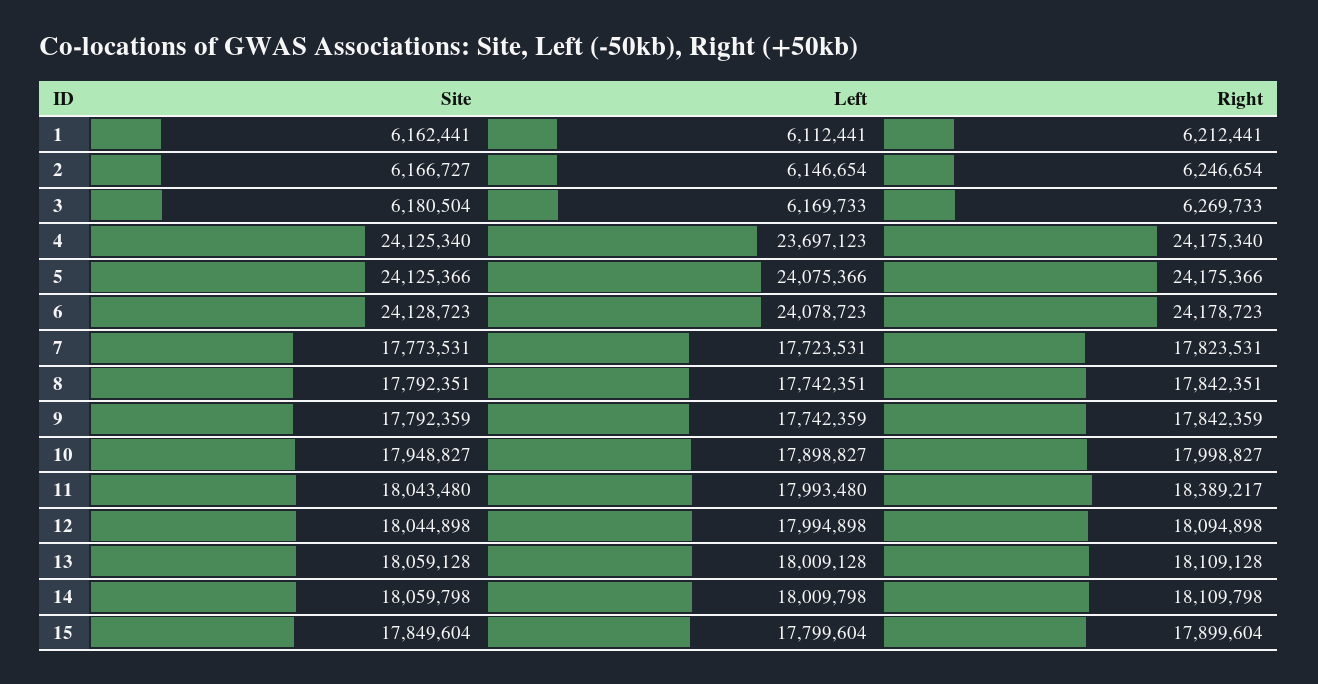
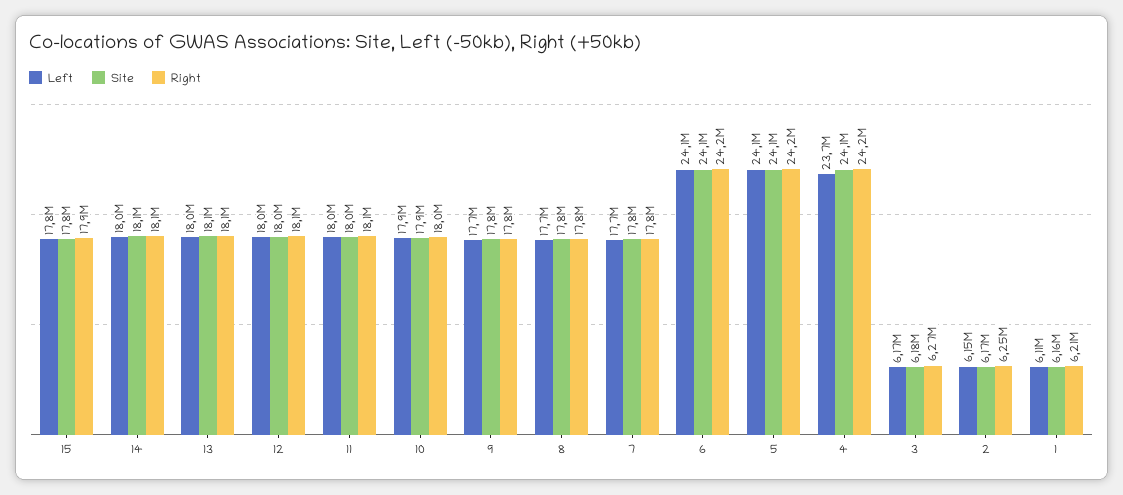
  {
    "Site": {
      "1": 6162441,
      "2": 6166727,
      "3": 6180504,
      "4": 24125340,
      "5": 24125366,
      "6": 24128723,
      "7": 17773531,
      "8": 17792351,
      "9": 17792359,
      "10": 17948827,
      "11": 18043480,
      "12": 18044898,
      "13": 18059128,
      "14": 18059798,
      "15": 17849604
    },
    "Left": {
      "1": 6112441,
      "2": 6146654,
      "3": 6169733,
      "4": 23697123,
      "5": 24075366,
      "6": 24078723,
      "7": 17723531,
      "8": 17742351,
      "9": 17742359,
      "10": 17898827,
      "11": 17993480,
      "12": 17994898,
      "13": 18009128,
      "14": 18009798,
      "15": 17799604
    },
    "Right": {
      "1": 6212441,
      "2": 6246654,
      "3": 6269733,
      "4": 24175340,
      "5": 24175366,
      "6": 24178723,
      "7": 17823531,
      "8": 17842351,
      "9": 17842359,
      "10": 17998827,
-     "11": 18389217,
+     "11": 18100000,
      "12": 18094898,
      "13": 18109128,
      "14": 18109798,
      "15": 17899604
    }
  }

